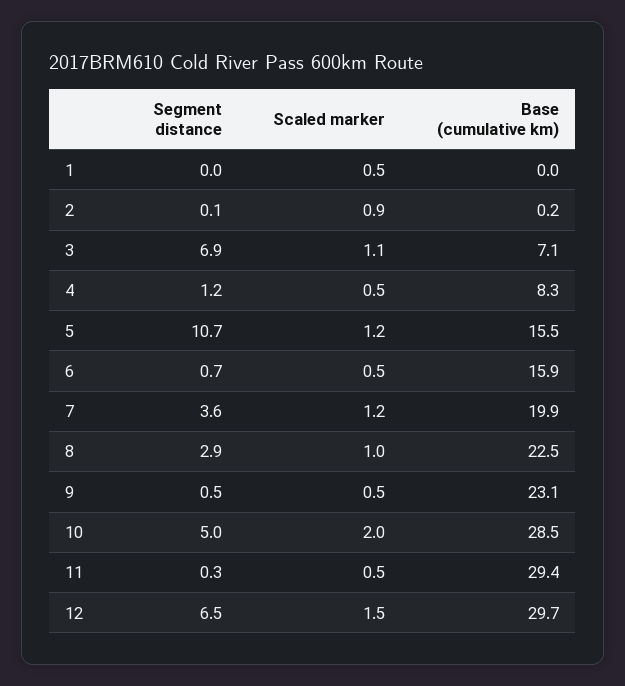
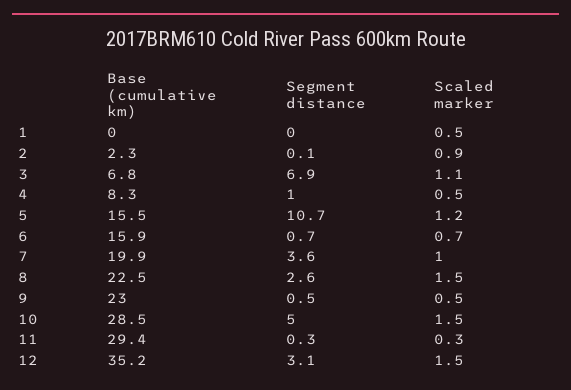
  {
    "Segment distance": {
      "1": 0,
      "2": 0.1,
      "3": 6.9,
-     "4": 1.2,
+     "4": 1,
      "5": 10.7,
      "6": 0.7,
      "7": 3.6,
-     "8": 2.9,
+     "8": 2.6,
      "9": 0.5,
      "10": 5,
      "11": 0.3,
-     "12": 6.5
+     "12": 3.1
    },
    "Scaled marker": {
      "1": 0.5,
      "2": 0.9,
      "3": 1.1,
      "4": 0.5,
      "5": 1.2,
-     "6": 0.5,
+     "6": 0.7,
-     "7": 1.2,
+     "7": 1,
-     "8": 1,
+     "8": 1.5,
      "9": 0.5,
-     "10": 2,
+     "10": 1.5,
-     "11": 0.5,
+     "11": 0.3,
      "12": 1.5
    },
    "Base (cumulative km)": {
      "1": 0,
-     "2": 0.2,
+     "2": 2.3,
-     "3": 7.1,
+     "3": 6.8,
      "4": 8.3,
      "5": 15.5,
      "6": 15.9,
      "7": 19.9,
      "8": 22.5,
-     "9": 23.1,
+     "9": 23,
      "10": 28.5,
      "11": 29.4,
-     "12": 29.7
+     "12": 35.2
    }
  }

